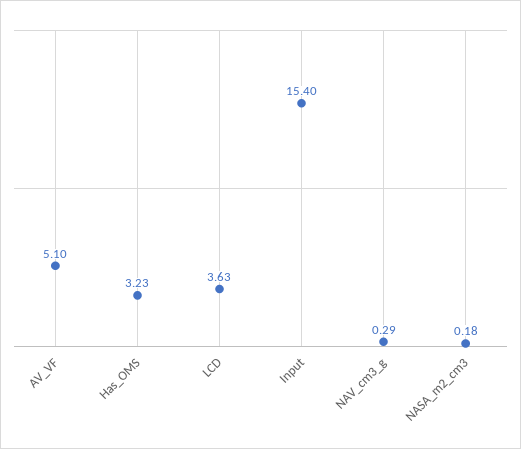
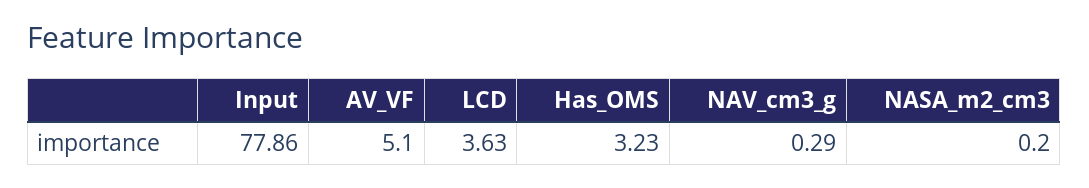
  {
    "AV_VF": 5.1,
    "Has_OMS": 3.23,
    "LCD": 3.63,
-   "Input": 15.4,
+   "Input": 77.86,
    "NAV_cm3_g": 0.29,
-   "NASA_m2_cm3": 0.18
+   "NASA_m2_cm3": 0.2
  }

